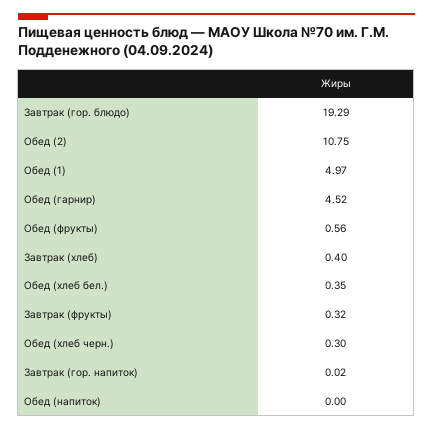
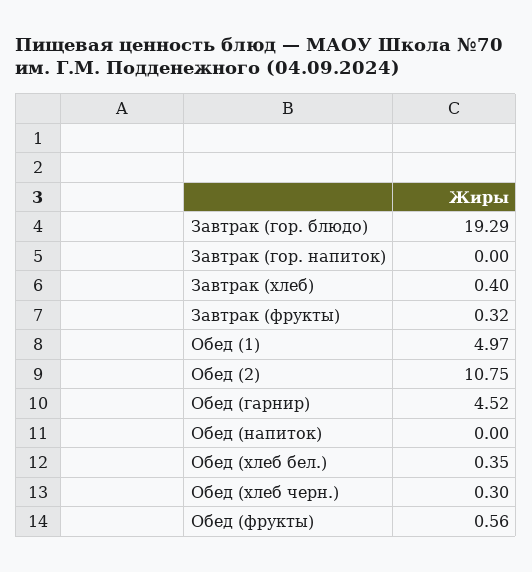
  {
    "Завтрак (гор. блюдо)": 19.29,
    "Обед (2)": 10.75,
    "Обед (1)": 4.97,
    "Обед (гарнир)": 4.52,
    "Обед (фрукты)": 0.56,
    "Завтрак (хлеб)": 0.4,
    "Обед (хлеб бел.)": 0.35,
    "Завтрак (фрукты)": 0.32,
    "Обед (хлеб черн.)": 0.3,
-   "Завтрак (гор. напиток)": 0.02,
+   "Завтрак (гор. напиток)": 0,
    "Обед (напиток)": 0
  }

